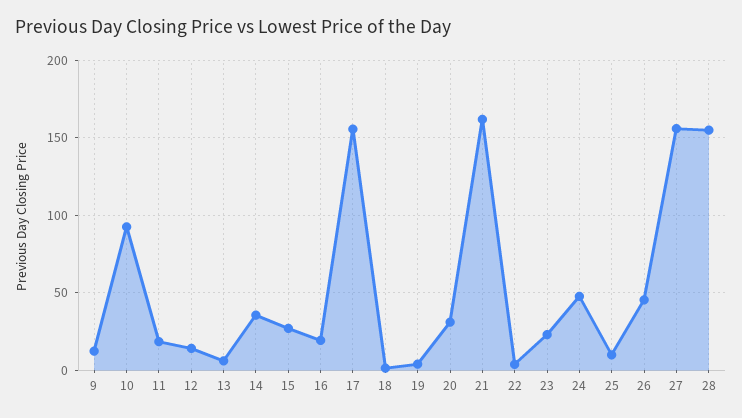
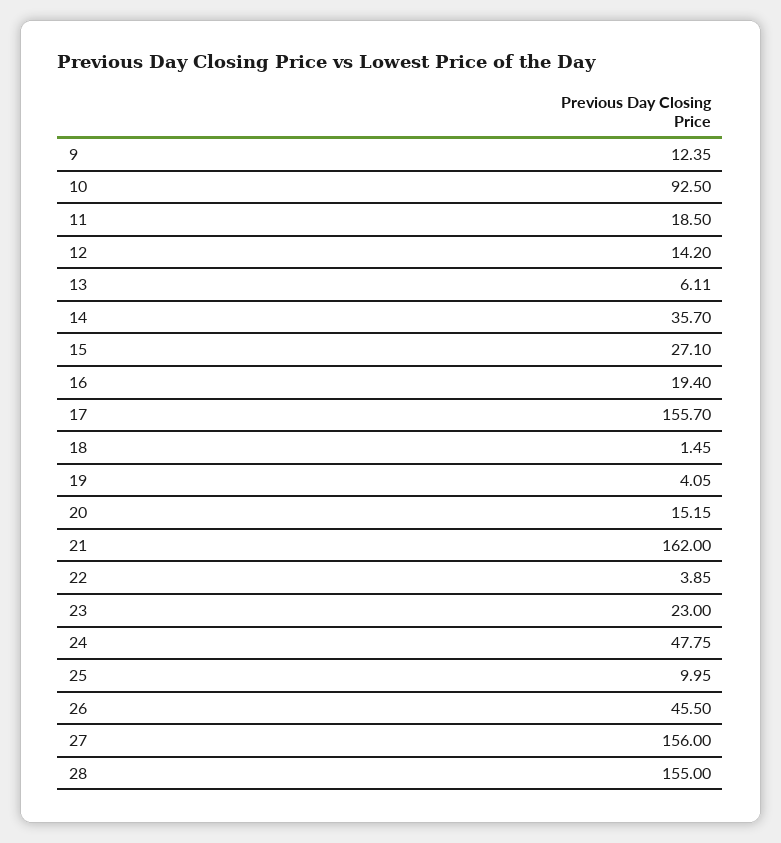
  {
    "9": 12.35,
    "10": 92.5,
    "11": 18.5,
    "12": 14.2,
    "13": 6.11,
    "14": 35.7,
    "15": 27.1,
    "16": 19.4,
    "17": 155.7,
    "18": 1.45,
    "19": 4.05,
-   "20": 30,
+   "20": 15.15,
    "21": 162,
    "22": 3.85,
    "23": 23,
    "24": 47.75,
    "25": 9.95,
    "26": 45.5,
    "27": 156,
    "28": 155
  }

